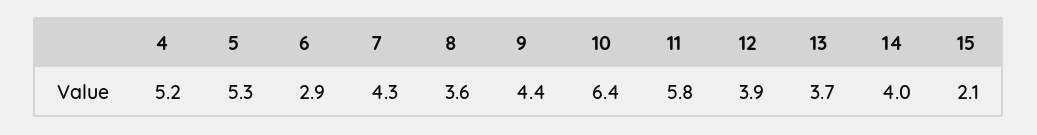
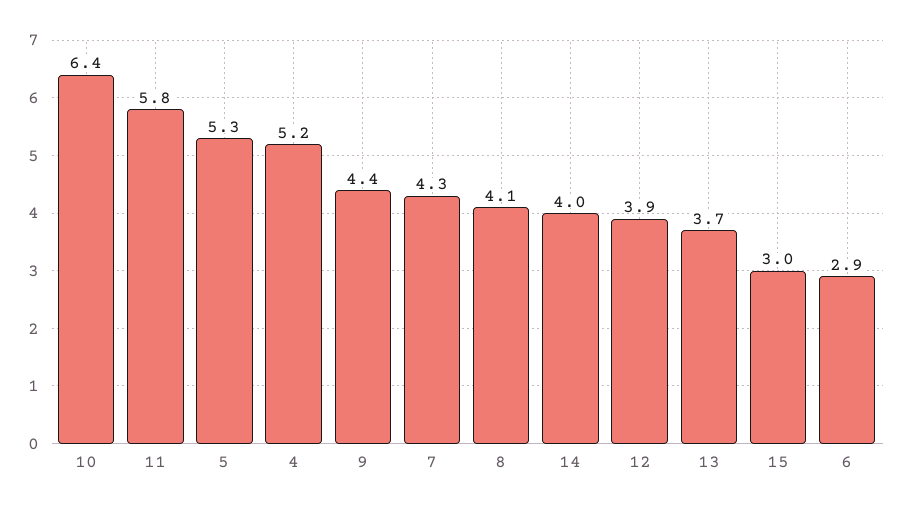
  {
    "4": 5.2,
    "5": 5.3,
    "6": 2.9,
    "7": 4.3,
-   "8": 3.6,
+   "8": 4.1,
    "9": 4.4,
    "10": 6.4,
    "11": 5.8,
    "12": 3.9,
    "13": 3.7,
    "14": 4,
-   "15": 2.1
+   "15": 3
  }

